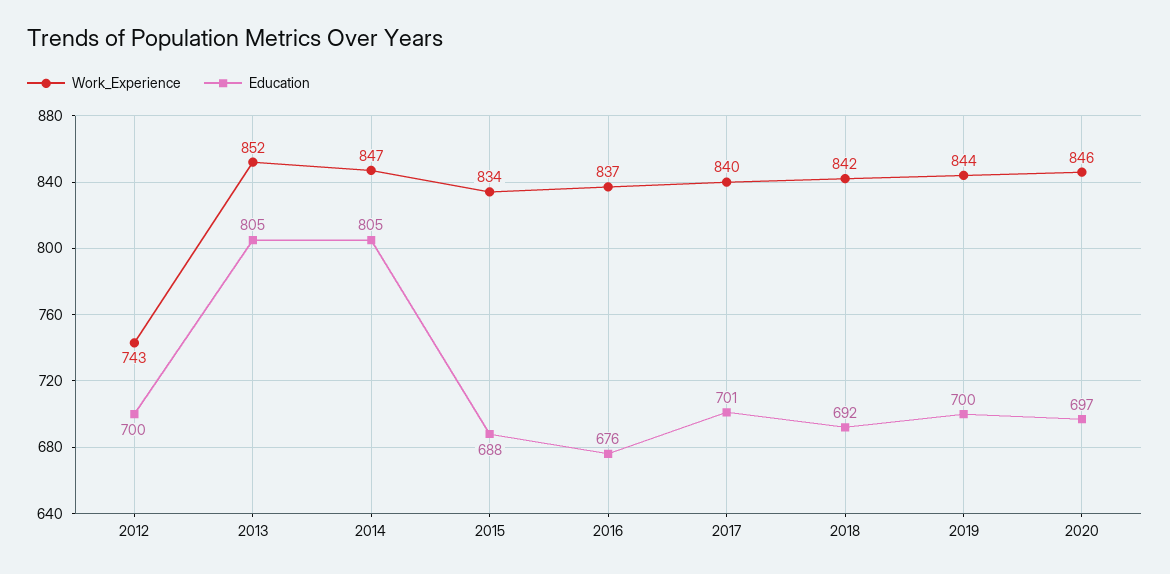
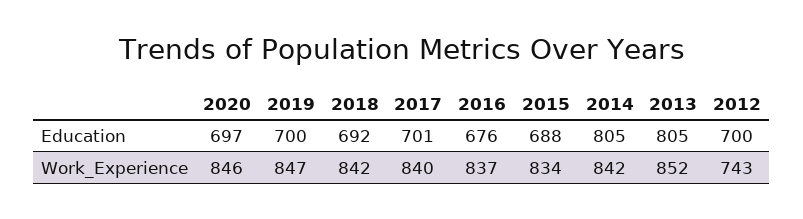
  {
    "Work_Experience": {
      "2012": 743,
      "2013": 852,
-     "2014": 847,
+     "2014": 842,
      "2015": 834,
      "2016": 837,
      "2017": 840,
      "2018": 842,
-     "2019": 844,
+     "2019": 847,
      "2020": 846
    },
    "Education": {
      "2012": 700,
      "2013": 805,
      "2014": 805,
      "2015": 688,
      "2016": 676,
      "2017": 701,
      "2018": 692,
      "2019": 700,
      "2020": 697
    }
  }

